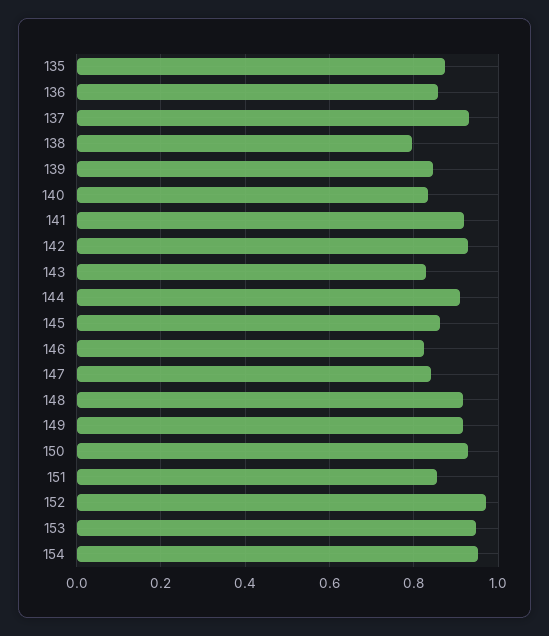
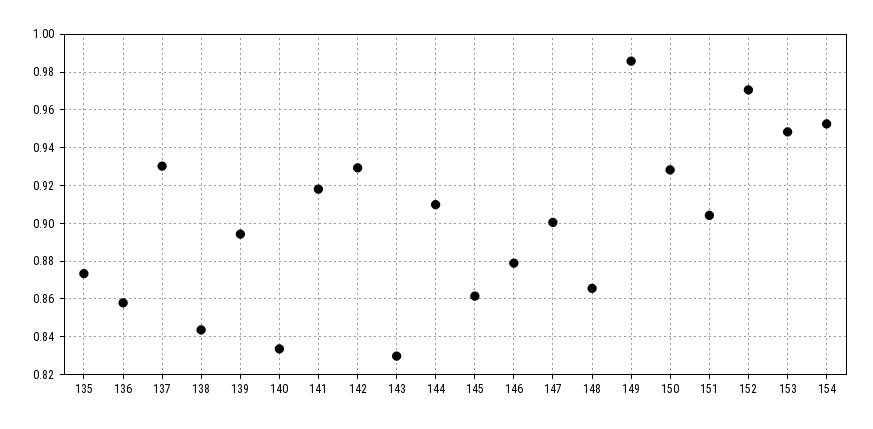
  {
    "135": 0.875,
    "136": 0.86,
    "137": 0.93,
-   "138": 0.8,
+   "138": 0.845,
-   "139": 0.84,
+   "139": 0.895,
    "140": 0.835,
    "141": 0.92,
    "142": 0.93,
    "143": 0.83,
    "144": 0.91,
    "145": 0.86,
-   "146": 0.82,
+   "146": 0.88,
-   "147": 0.84,
+   "147": 0.9,
-   "148": 0.92,
+   "148": 0.865,
-   "149": 0.92,
+   "149": 0.985,
    "150": 0.93,
-   "151": 0.86,
+   "151": 0.905,
    "152": 0.97,
    "153": 0.95,
    "154": 0.955
  }

